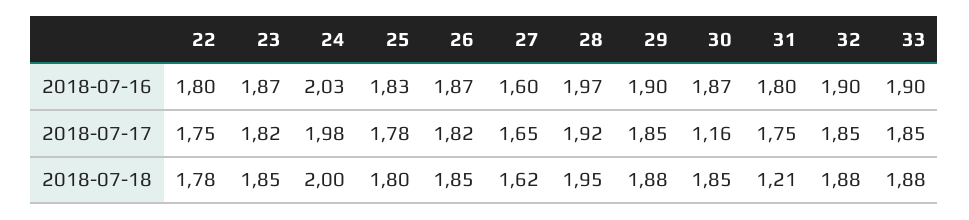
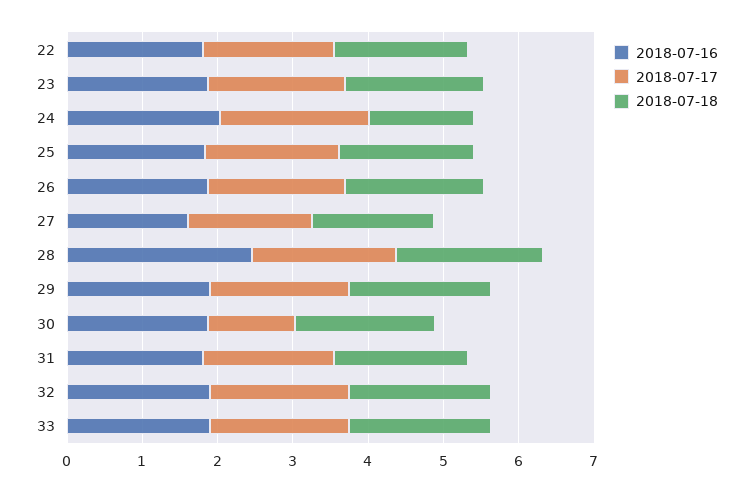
  {
    "2018-07-16": {
      "22": 1.8,
      "23": 1.87,
      "24": 2.03,
      "25": 1.83,
      "26": 1.87,
      "27": 1.6,
-     "28": 1.97,
+     "28": 2.4,
      "29": 1.9,
      "30": 1.87,
      "31": 1.8,
      "32": 1.9,
      "33": 1.9
    },
    "2018-07-17": {
      "22": 1.75,
      "23": 1.82,
      "24": 1.98,
      "25": 1.78,
      "26": 1.82,
      "27": 1.65,
      "28": 1.92,
      "29": 1.85,
      "30": 1.16,
      "31": 1.75,
      "32": 1.85,
      "33": 1.85
    },
    "2018-07-18": {
      "22": 1.78,
      "23": 1.85,
-     "24": 2,
+     "24": 1.4,
      "25": 1.8,
      "26": 1.85,
      "27": 1.62,
      "28": 1.95,
      "29": 1.88,
      "30": 1.85,
-     "31": 1.21,
+     "31": 1.8,
      "32": 1.88,
      "33": 1.88
    }
  }

